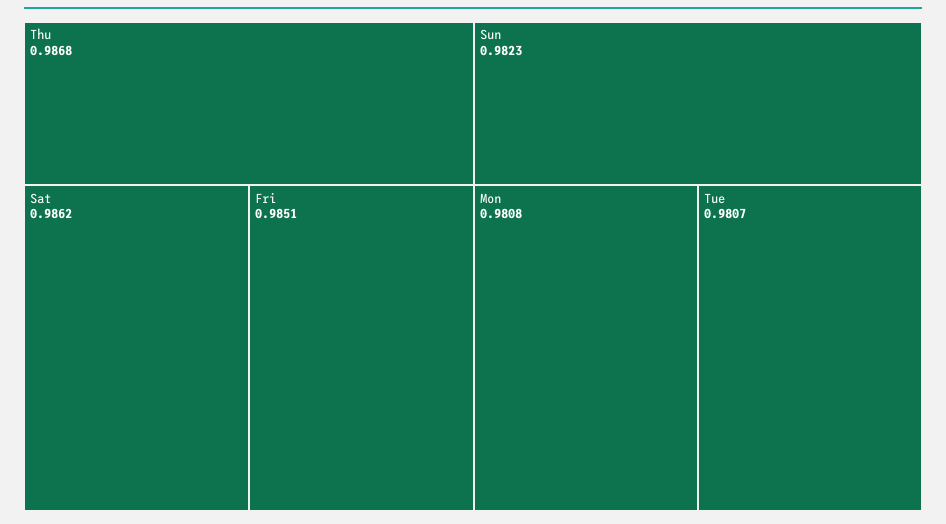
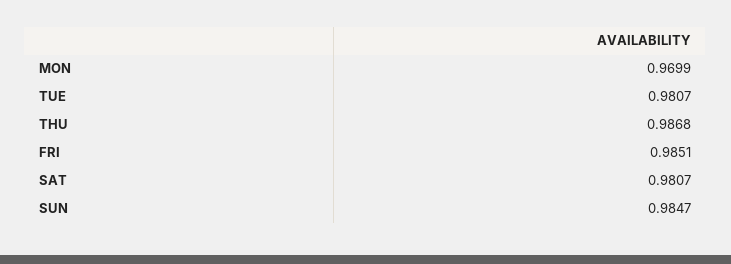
  {
    "Thu": 0.9868,
-   "Sat": 0.9862,
+   "Sat": 0.9807,
    "Fri": 0.9851,
-   "Sun": 0.9823,
+   "Sun": 0.9847,
-   "Mon": 0.9808,
+   "Mon": 0.9699,
    "Tue": 0.9807
  }

